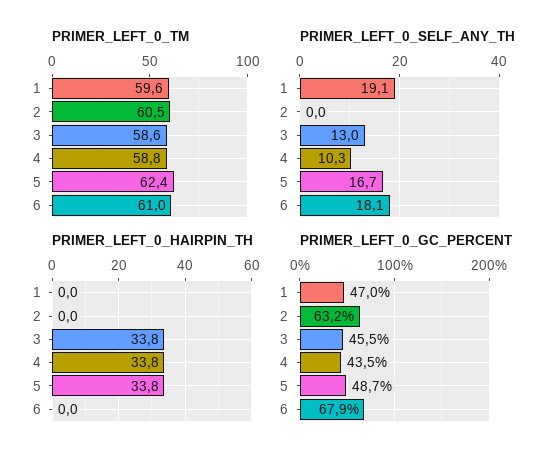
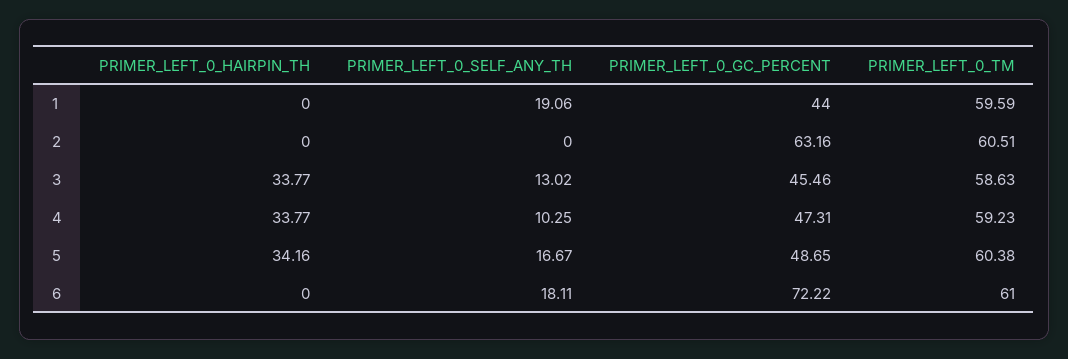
  {
    "PRIMER_LEFT_0_TM": {
      "1": 59.59,
      "2": 60.51,
      "3": 58.63,
-     "4": 58.8,
+     "4": 59.23,
-     "5": 62.4,
+     "5": 60.38,
      "6": 61
    },
    "PRIMER_LEFT_0_SELF_ANY_TH": {
      "1": 19.06,
      "2": 0,
      "3": 13.02,
      "4": 10.25,
      "5": 16.67,
      "6": 18.11
    },
    "PRIMER_LEFT_0_HAIRPIN_TH": {
      "1": 0,
      "2": 0,
      "3": 33.77,
      "4": 33.77,
-     "5": 33.8,
+     "5": 34.16,
      "6": 0
    },
    "PRIMER_LEFT_0_GC_PERCENT": {
-     "1": 47,
+     "1": 44,
      "2": 63.16,
      "3": 45.46,
-     "4": 43.5,
+     "4": 47.31,
      "5": 48.65,
-     "6": 67.9
+     "6": 72.22
    }
  }

